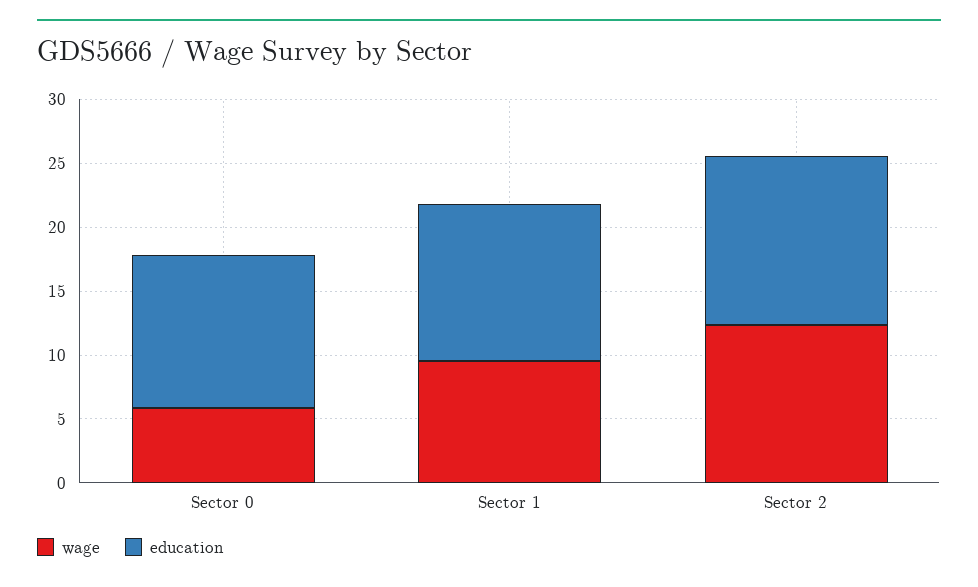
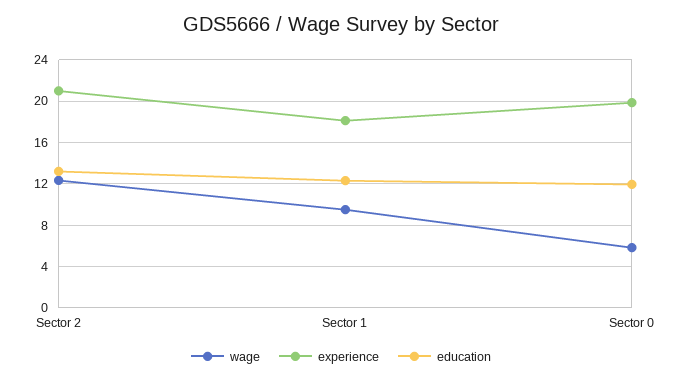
  {
    "wage": {
      "Sector 0": 6,
      "Sector 1": 10,
      "Sector 2": 12
    },
    "education": {
      "Sector 0": 12,
      "Sector 1": 12,
      "Sector 2": 13
-   }
+   },
+   "experience": {
+     "Sector 2": 21,
+     "Sector 1": 18,
+     "Sector 0": 20
+   }
  }

